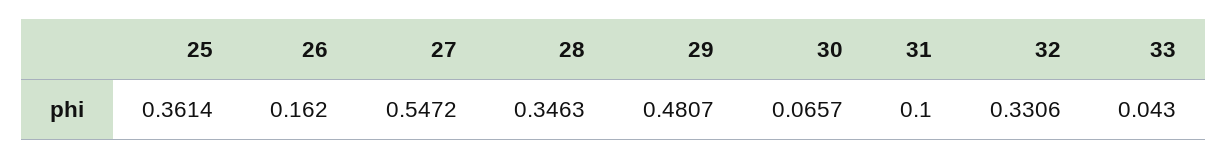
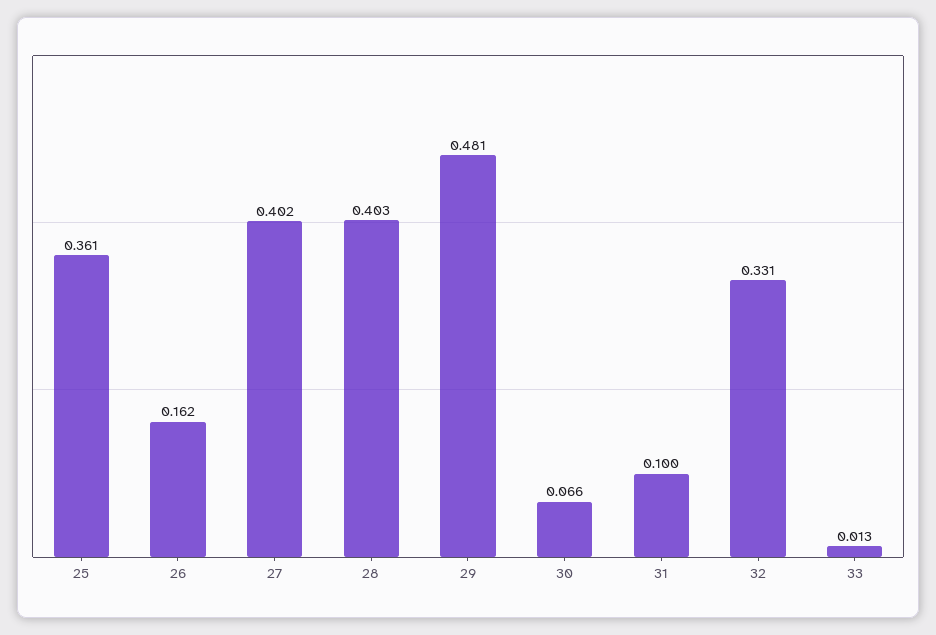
  {
    "25": 0.3614,
    "26": 0.162,
-   "27": 0.5472,
+   "27": 0.402,
-   "28": 0.3463,
+   "28": 0.403,
    "29": 0.4807,
    "30": 0.0657,
    "31": 0.1,
    "32": 0.3306,
-   "33": 0.043
+   "33": 0.013
  }

